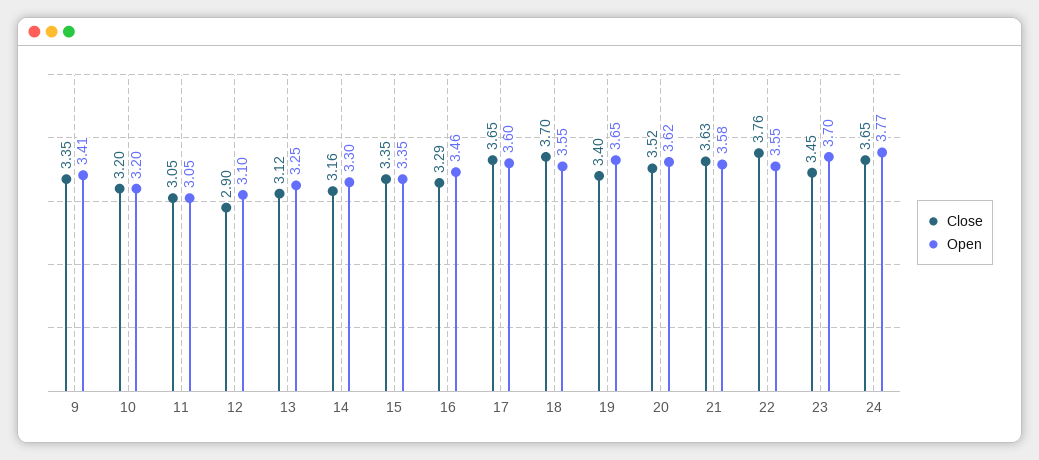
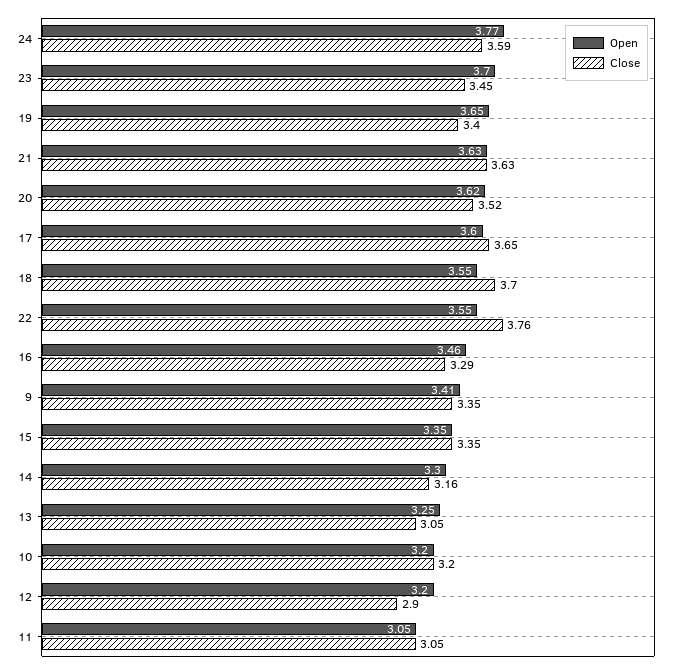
  {
    "Close": {
      "9": 3.35,
      "10": 3.2,
      "11": 3.05,
      "12": 2.9,
-     "13": 3.12,
+     "13": 3.05,
      "14": 3.16,
      "15": 3.35,
      "16": 3.29,
      "17": 3.65,
      "18": 3.7,
      "19": 3.4,
      "20": 3.52,
      "21": 3.63,
      "22": 3.76,
      "23": 3.45,
-     "24": 3.65
+     "24": 3.59
    },
    "Open": {
      "9": 3.41,
      "10": 3.2,
      "11": 3.05,
-     "12": 3.1,
+     "12": 3.2,
      "13": 3.25,
      "14": 3.3,
      "15": 3.35,
      "16": 3.46,
      "17": 3.6,
      "18": 3.55,
      "19": 3.65,
      "20": 3.62,
-     "21": 3.58,
+     "21": 3.63,
      "22": 3.55,
      "23": 3.7,
      "24": 3.77
    }
  }

